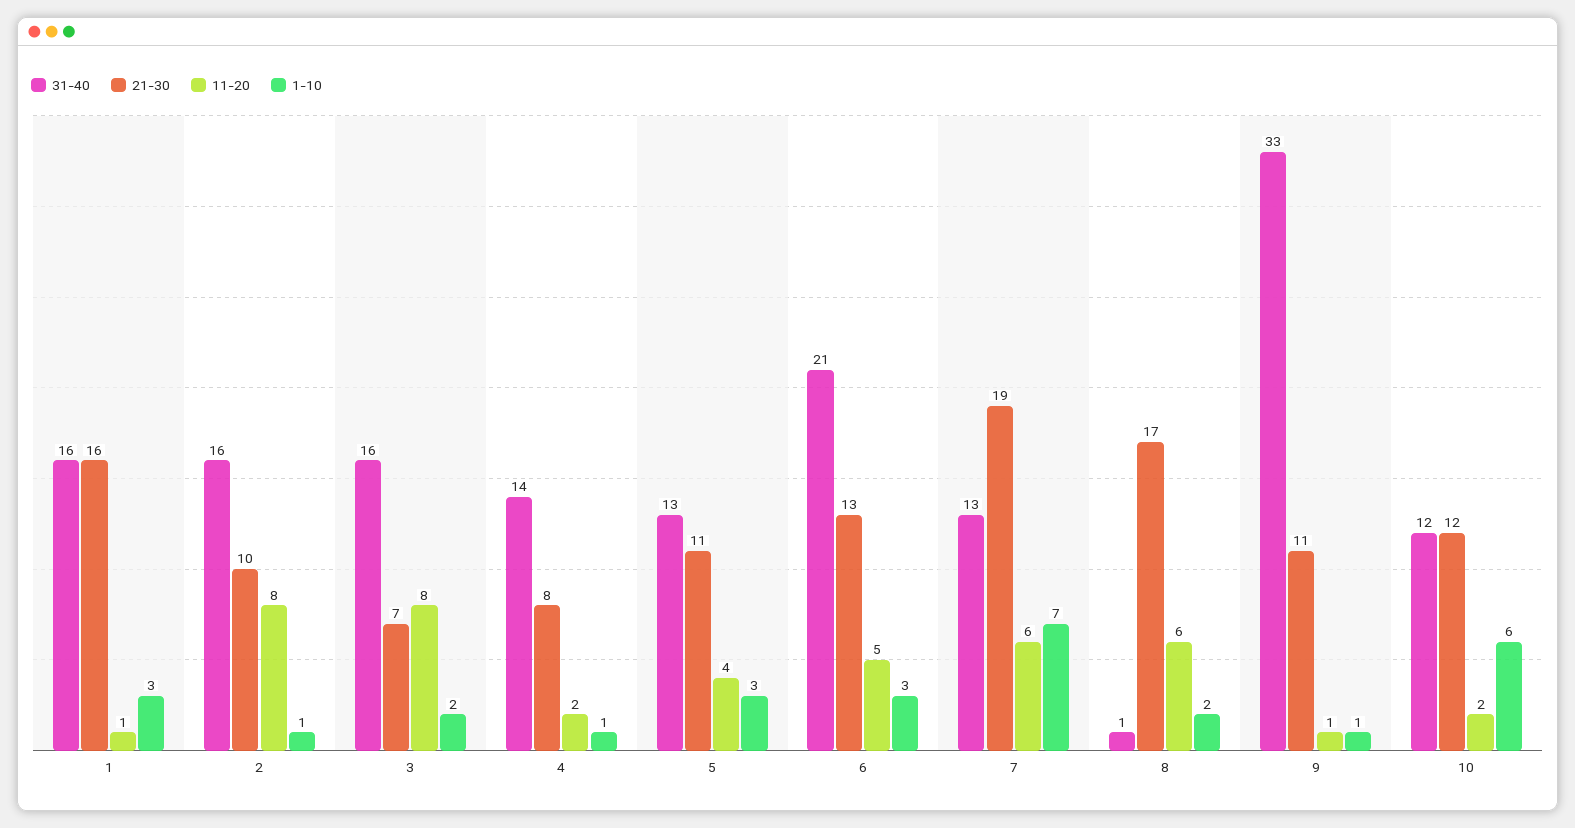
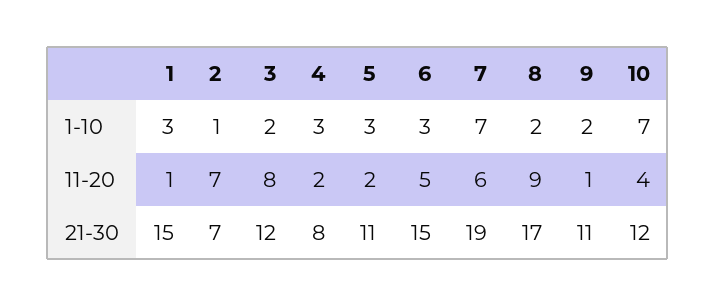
  {
-   "31-40": {
-     "1": 16,
-     "2": 16,
-     "3": 16,
-     "4": 14,
-     "5": 13,
-     "6": 21,
-     "7": 13,
-     "8": 1,
-     "9": 33,
-     "10": 12
-   },
    "21-30": {
-     "1": 16,
+     "1": 15,
-     "2": 10,
+     "2": 7,
-     "3": 7,
+     "3": 12,
      "4": 8,
      "5": 11,
-     "6": 13,
+     "6": 15,
      "7": 19,
      "8": 17,
      "9": 11,
      "10": 12
    },
    "11-20": {
      "1": 1,
-     "2": 8,
+     "2": 7,
      "3": 8,
      "4": 2,
-     "5": 4,
+     "5": 2,
      "6": 5,
      "7": 6,
-     "8": 6,
+     "8": 9,
      "9": 1,
-     "10": 2
+     "10": 4
    },
    "1-10": {
      "1": 3,
      "2": 1,
      "3": 2,
-     "4": 1,
+     "4": 3,
      "5": 3,
      "6": 3,
      "7": 7,
      "8": 2,
-     "9": 1,
+     "9": 2,
-     "10": 6
+     "10": 7
    }
  }

